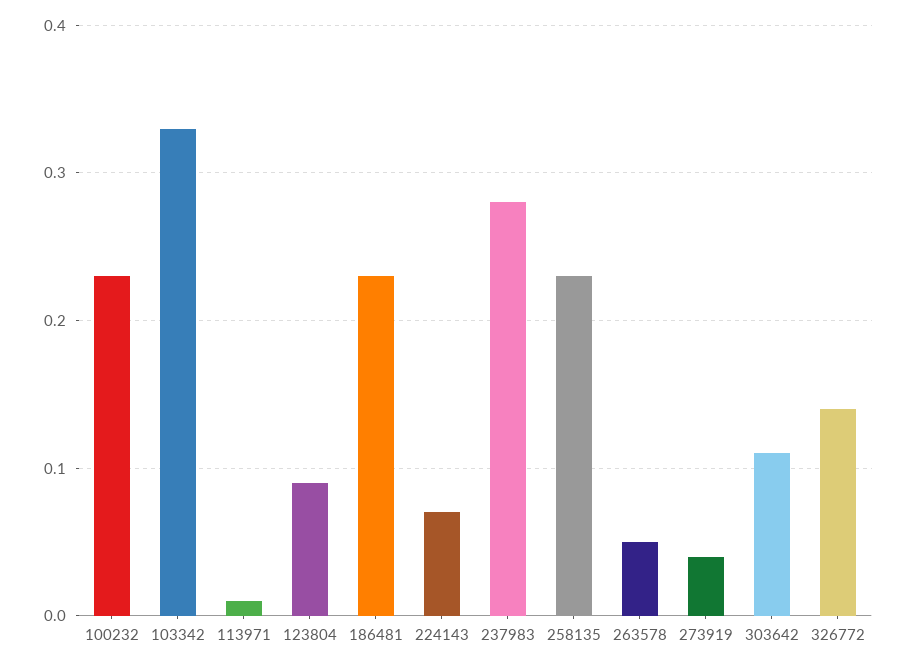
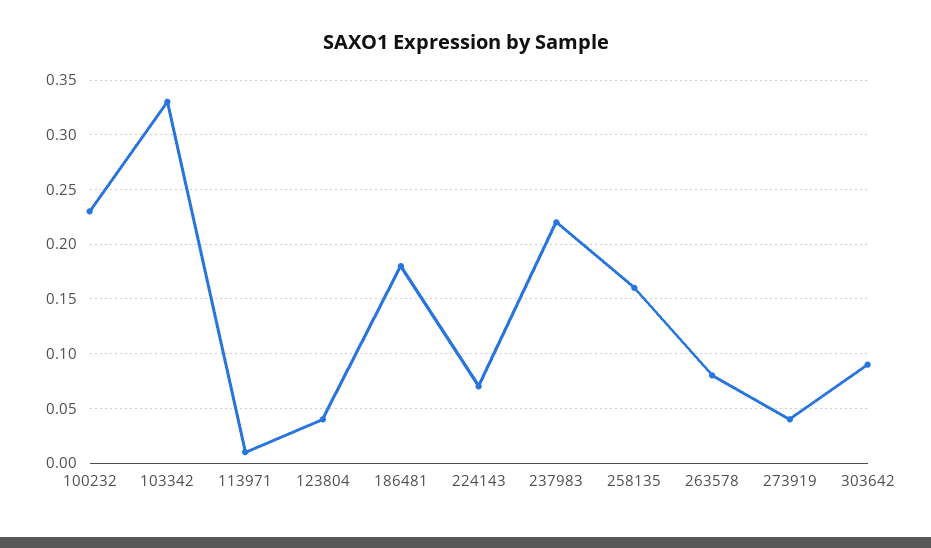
  {
    "100232": 0.23,
    "103342": 0.33,
    "113971": 0.01,
-   "123804": 0.09,
+   "123804": 0.04,
-   "186481": 0.23,
+   "186481": 0.18,
    "224143": 0.07,
-   "237983": 0.28,
+   "237983": 0.22,
-   "258135": 0.23,
+   "258135": 0.16,
-   "263578": 0.05,
+   "263578": 0.08,
    "273919": 0.04,
-   "303642": 0.11,
+   "303642": 0.09
-   "326772": 0.14
  }

